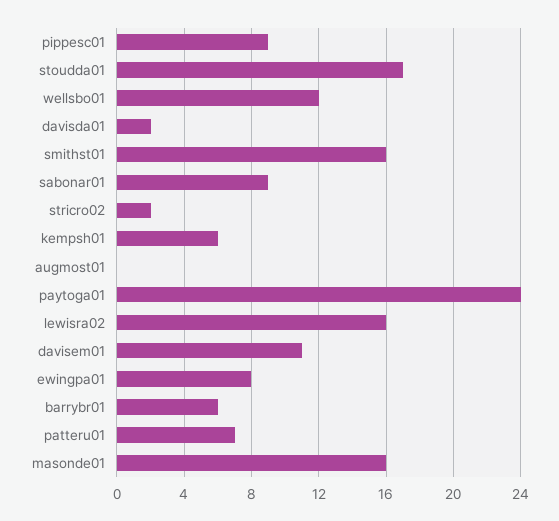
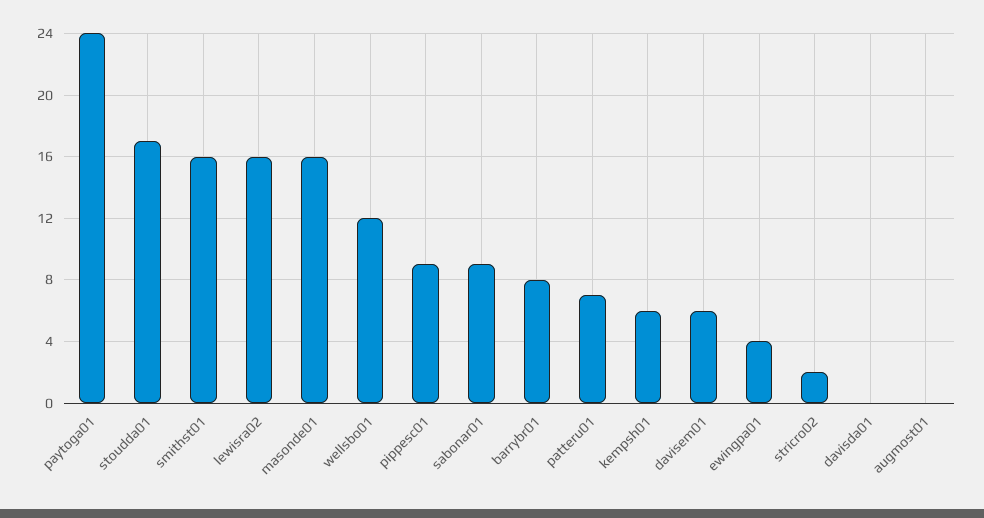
  {
    "pippesc01": 9,
    "stoudda01": 17,
    "wellsbo01": 12,
-   "davisda01": 2,
+   "davisda01": 0,
    "smithst01": 16,
    "sabonar01": 9,
    "stricro02": 2,
    "kempsh01": 6,
    "augmost01": 0,
    "paytoga01": 24,
    "lewisra02": 16,
-   "davisem01": 11,
+   "davisem01": 6,
-   "ewingpa01": 8,
+   "ewingpa01": 4,
-   "barrybr01": 6,
+   "barrybr01": 8,
    "patteru01": 7,
    "masonde01": 16
  }

